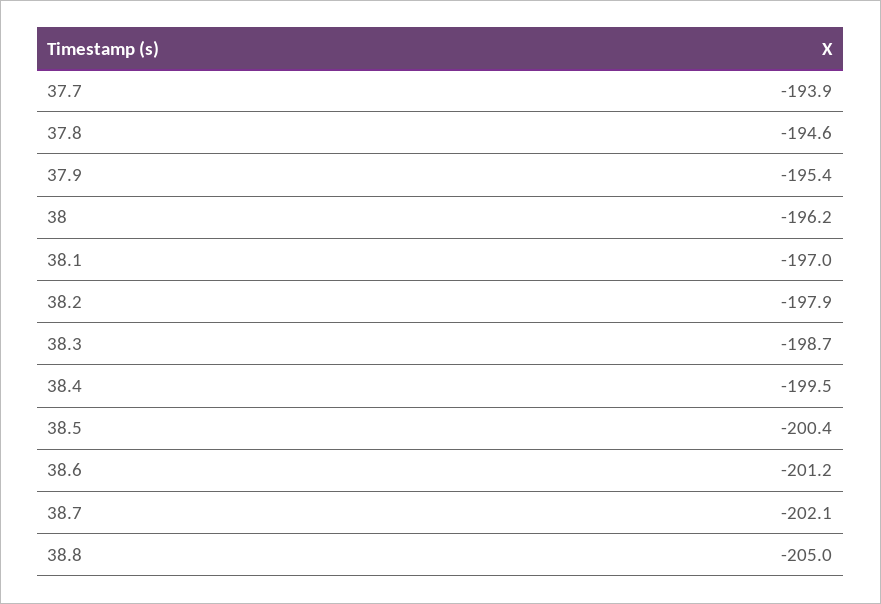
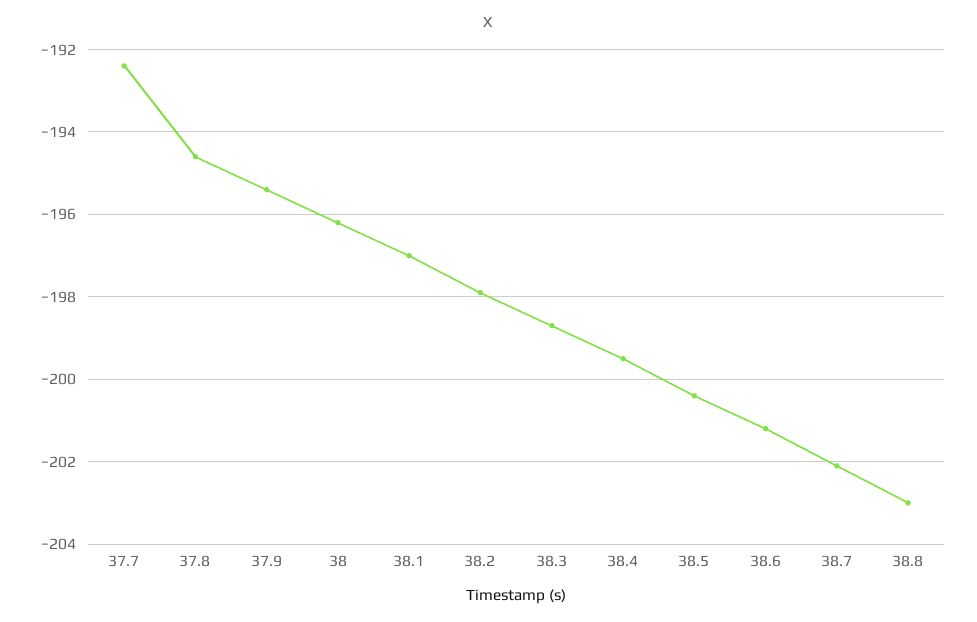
  {
-   "37.7": -193.9,
+   "37.7": -192.5,
    "37.8": -194.6,
    "37.9": -195.4,
    "38": -196.2,
    "38.1": -197,
    "38.2": -197.9,
    "38.3": -198.7,
    "38.4": -199.5,
    "38.5": -200.4,
    "38.6": -201.2,
    "38.7": -202.1,
-   "38.8": -205
+   "38.8": -203
  }

